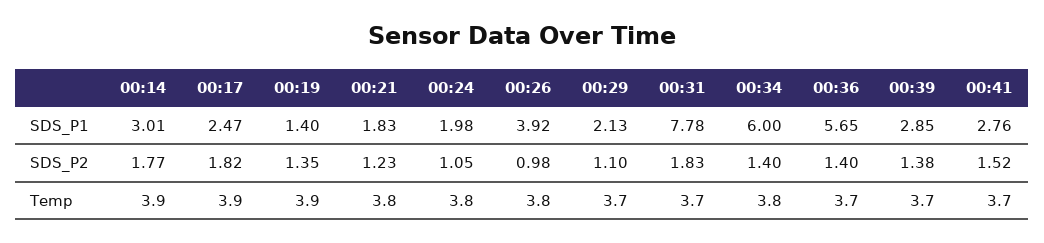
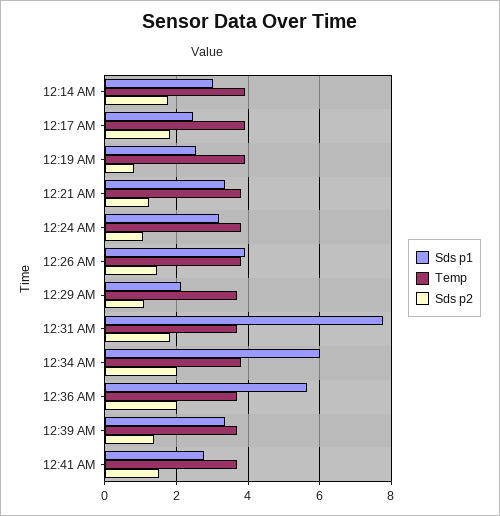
  {
    "SDS_P1": {
      "00:14": 3.01,
      "00:17": 2.47,
-     "00:19": 1.4,
+     "00:19": 2.6,
-     "00:21": 1.83,
+     "00:21": 3.4,
-     "00:24": 1.98,
+     "00:24": 3.2,
      "00:26": 3.92,
      "00:29": 2.13,
      "00:31": 7.78,
      "00:34": 6,
      "00:36": 5.65,
-     "00:39": 2.85,
+     "00:39": 3.4,
      "00:41": 2.76
    },
    "SDS_P2": {
      "00:14": 1.77,
      "00:17": 1.82,
-     "00:19": 1.35,
+     "00:19": 0.8,
      "00:21": 1.23,
      "00:24": 1.05,
-     "00:26": 0.98,
+     "00:26": 1.4,
      "00:29": 1.1,
      "00:31": 1.83,
-     "00:34": 1.4,
+     "00:34": 2,
-     "00:36": 1.4,
+     "00:36": 2,
      "00:39": 1.38,
      "00:41": 1.52
    },
    "Temp": {
      "00:14": 3.9,
      "00:17": 3.9,
      "00:19": 3.9,
      "00:21": 3.8,
      "00:24": 3.8,
      "00:26": 3.8,
      "00:29": 3.7,
      "00:31": 3.7,
      "00:34": 3.8,
      "00:36": 3.7,
      "00:39": 3.7,
      "00:41": 3.7
    }
  }

